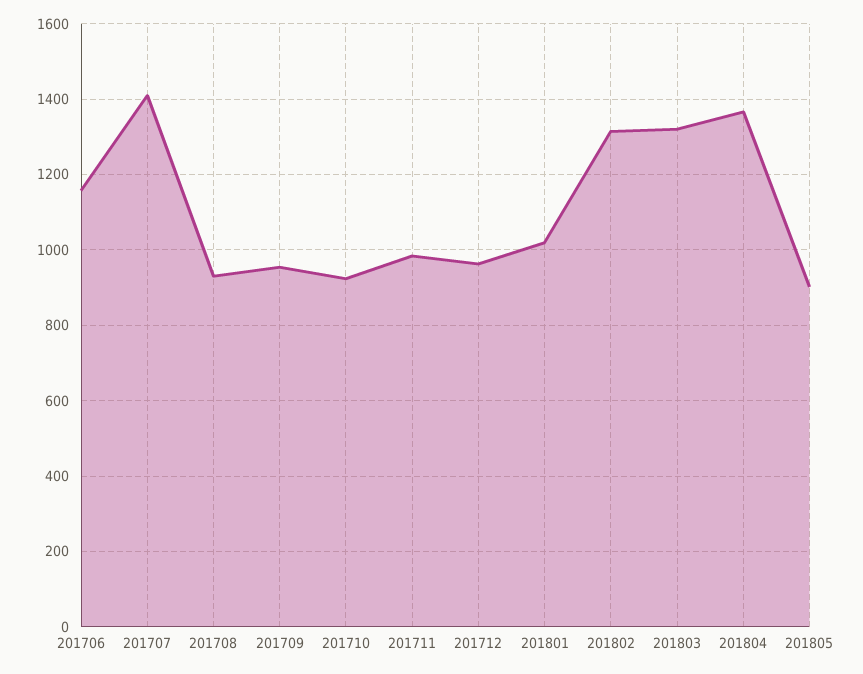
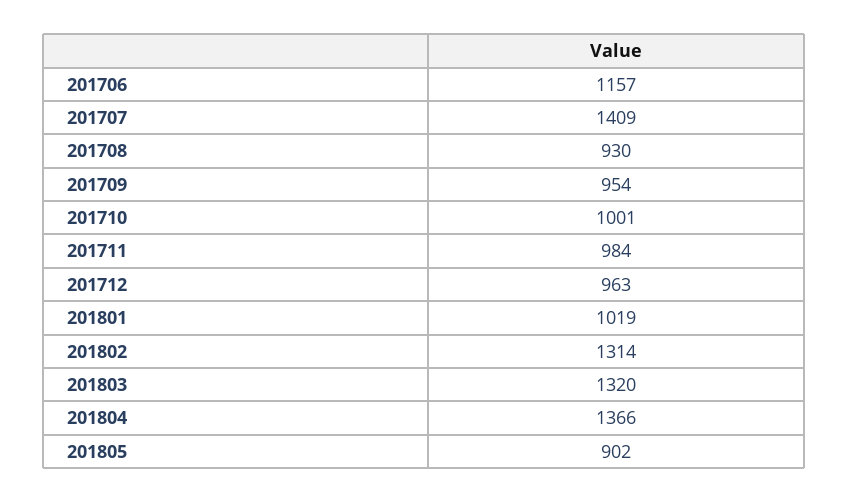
  {
    "201706": 1157,
    "201707": 1409,
    "201708": 930,
    "201709": 954,
-   "201710": 920,
+   "201710": 1001,
    "201711": 984,
    "201712": 963,
    "201801": 1019,
    "201802": 1314,
    "201803": 1320,
    "201804": 1366,
    "201805": 902
  }

